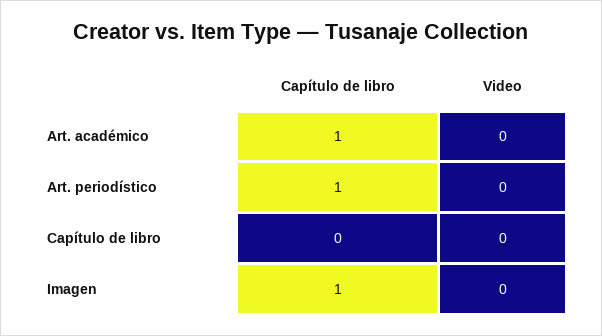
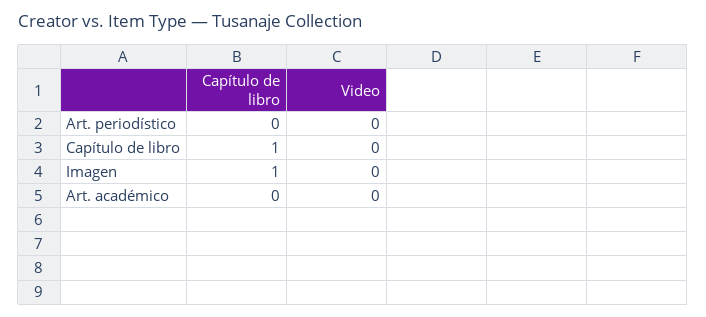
  {
    "Capítulo de libro": {
-     "Art. académico": 1,
+     "Art. académico": 0,
-     "Art. periodístico": 1,
+     "Art. periodístico": 0,
-     "Capítulo de libro": 0,
+     "Capítulo de libro": 1,
      "Imagen": 1
    },
    "Video": {
      "Art. académico": 0,
      "Art. periodístico": 0,
      "Capítulo de libro": 0,
      "Imagen": 0
    }
  }

